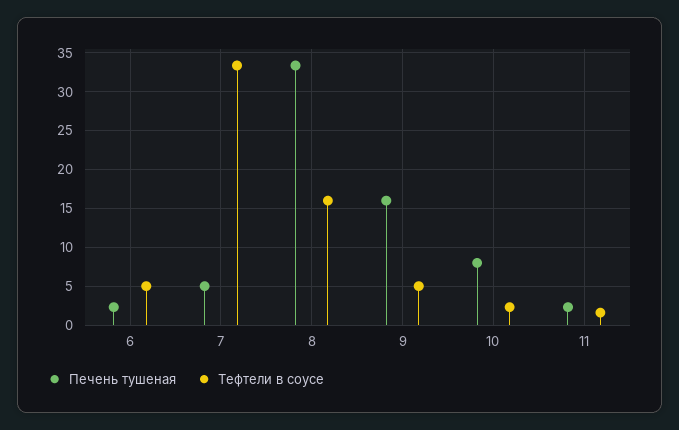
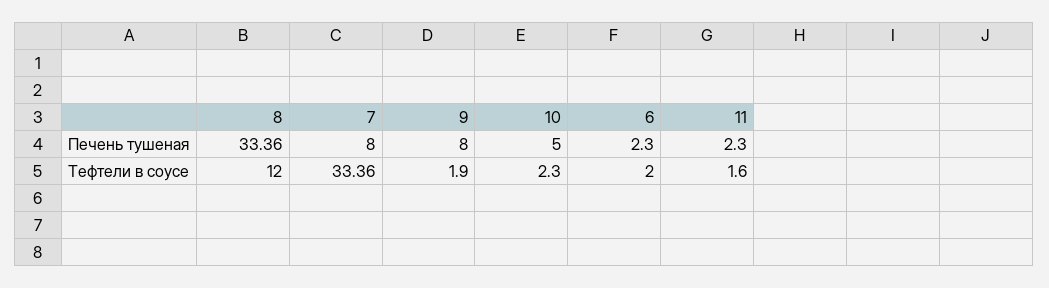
  {
    "Печень тушеная": {
      "6": 2.3,
-     "7": 5,
+     "7": 8,
      "8": 33.36,
-     "9": 16,
+     "9": 8,
-     "10": 8,
+     "10": 5,
      "11": 2.3
    },
    "Тефтели в соусе": {
-     "6": 5,
+     "6": 2,
      "7": 33.36,
-     "8": 16,
+     "8": 12,
-     "9": 5,
+     "9": 1.9,
      "10": 2.3,
      "11": 1.6
    }
  }

